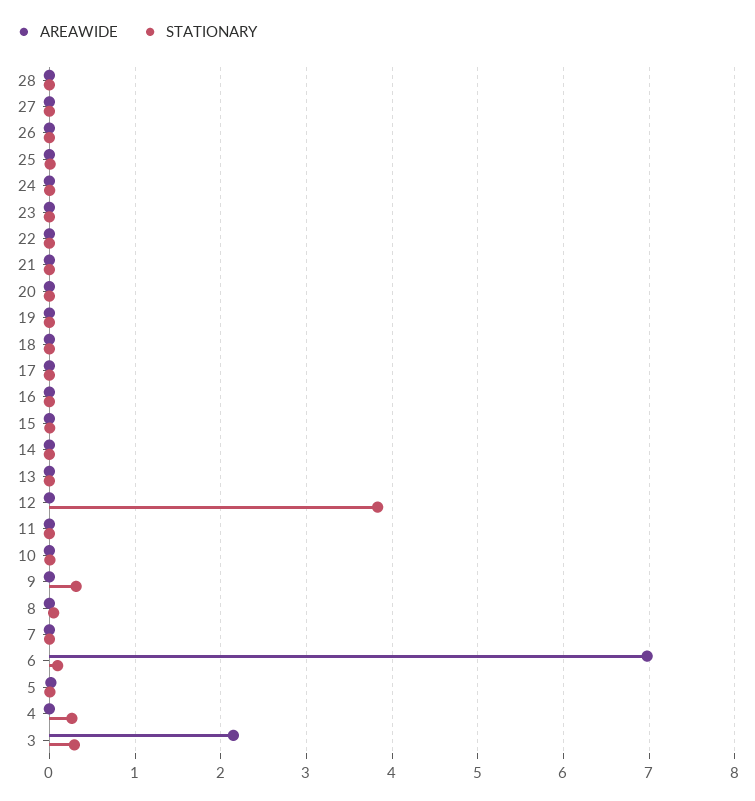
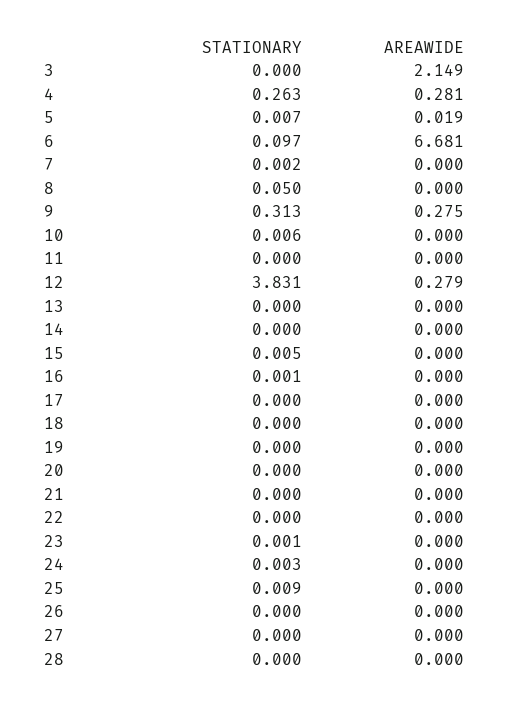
  {
    "AREAWIDE": {
      "28": 0,
      "27": 0,
      "26": 0,
      "25": 0,
      "24": 0,
      "23": 0,
      "22": 0,
      "21": 0,
      "20": 0,
      "19": 0,
      "18": 0,
      "17": 0,
      "16": 0,
      "15": 0,
      "14": 0,
      "13": 0,
-     "12": 0,
+     "12": 0.279,
      "11": 0,
      "10": 0,
-     "9": 0,
+     "9": 0.275,
      "8": 0,
      "7": 0,
-     "6": 7,
+     "6": 6.681,
      "5": 0.019,
-     "4": 0,
+     "4": 0.281,
      "3": 2.149
    },
    "STATIONARY": {
      "28": 0,
      "27": 0,
      "26": 0,
      "25": 0.009,
      "24": 0.003,
      "23": 0.001,
      "22": 0,
      "21": 0,
      "20": 0,
      "19": 0,
      "18": 0,
      "17": 0,
      "16": 0.001,
      "15": 0.005,
      "14": 0,
      "13": 0,
      "12": 3.831,
      "11": 0,
      "10": 0.006,
      "9": 0.313,
      "8": 0.05,
      "7": 0.002,
      "6": 0.097,
      "5": 0.007,
      "4": 0.263,
-     "3": 0.3
+     "3": 0
    }
  }

